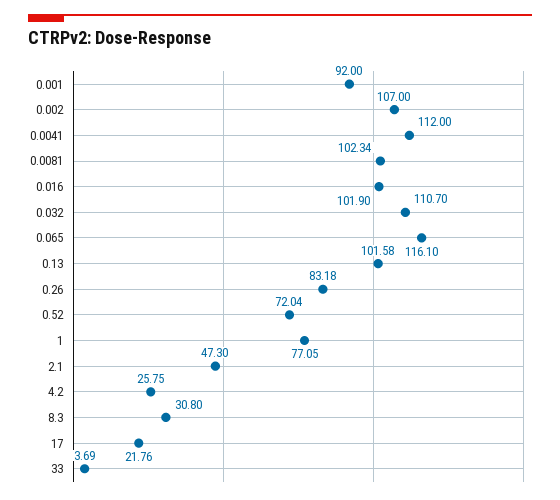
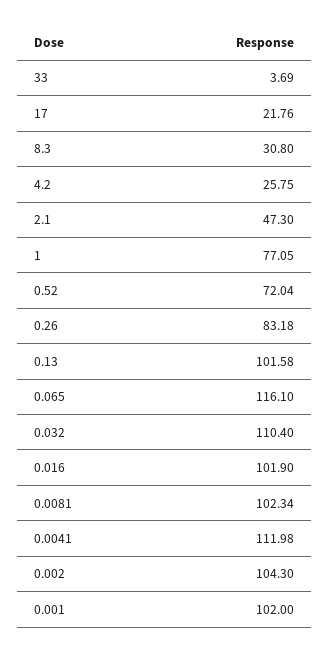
  {
-   "0.001": 92,
+   "0.001": 102,
-   "0.002": 107,
+   "0.002": 104.3,
-   "0.0041": 112,
+   "0.0041": 111.98,
    "0.0081": 102.34,
    "0.016": 101.9,
-   "0.032": 110.7,
+   "0.032": 110.4,
    "0.065": 116.1,
    "0.13": 101.58,
    "0.26": 83.18,
    "0.52": 72.04,
    "1": 77.05,
    "2.1": 47.3,
    "4.2": 25.75,
    "8.3": 30.8,
    "17": 21.76,
    "33": 3.69
  }

